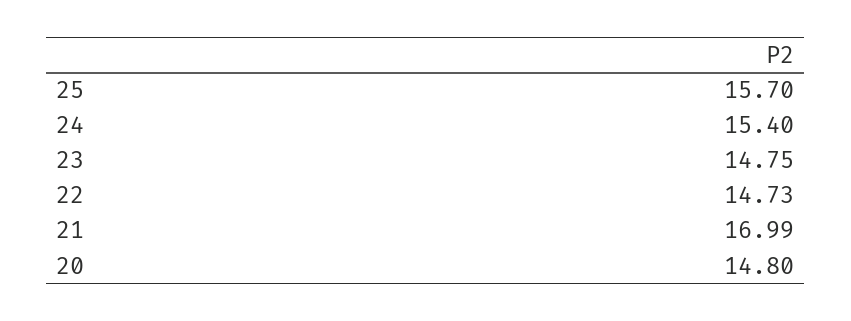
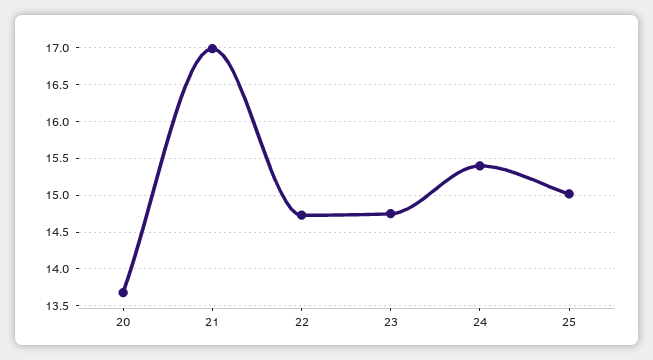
  {
-   "25": 15.7,
+   "25": 15,
    "24": 15.4,
    "23": 14.75,
    "22": 14.73,
    "21": 16.99,
-   "20": 14.8
+   "20": 13.7
  }

